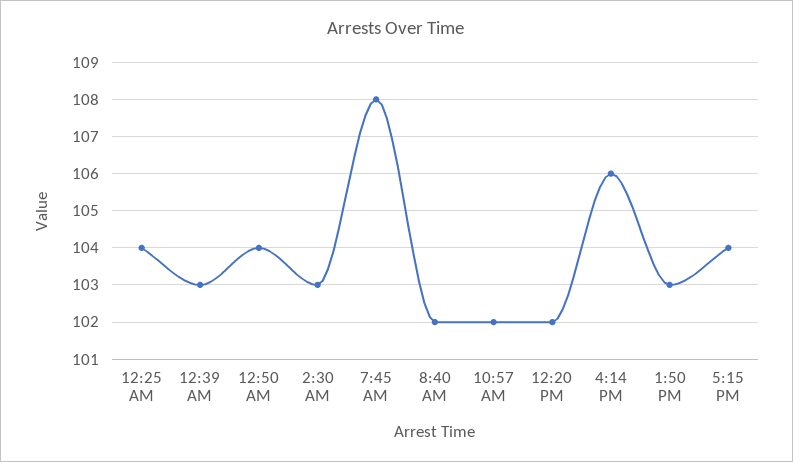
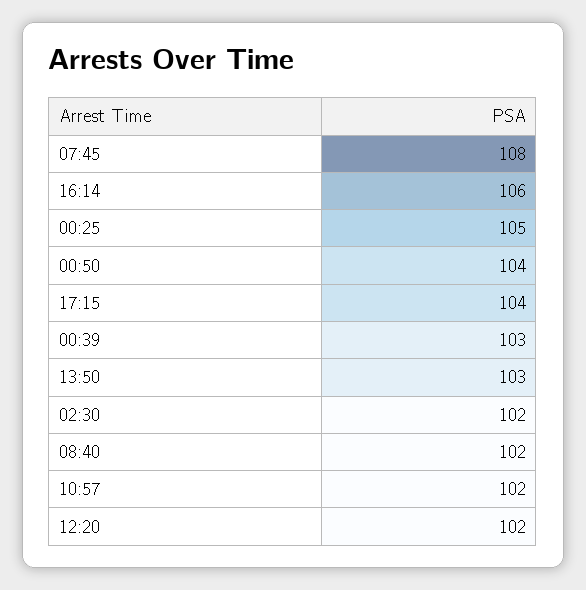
  {
-   "12:25 AM": 104,
+   "12:25 AM": 105,
    "12:39 AM": 103,
    "12:50 AM": 104,
-   "2:30 AM": 103,
+   "2:30 AM": 102,
    "7:45 AM": 108,
    "8:40 AM": 102,
    "10:57 AM": 102,
    "12:20 PM": 102,
    "4:14 PM": 106,
    "1:50 PM": 103,
    "5:15 PM": 104
  }

